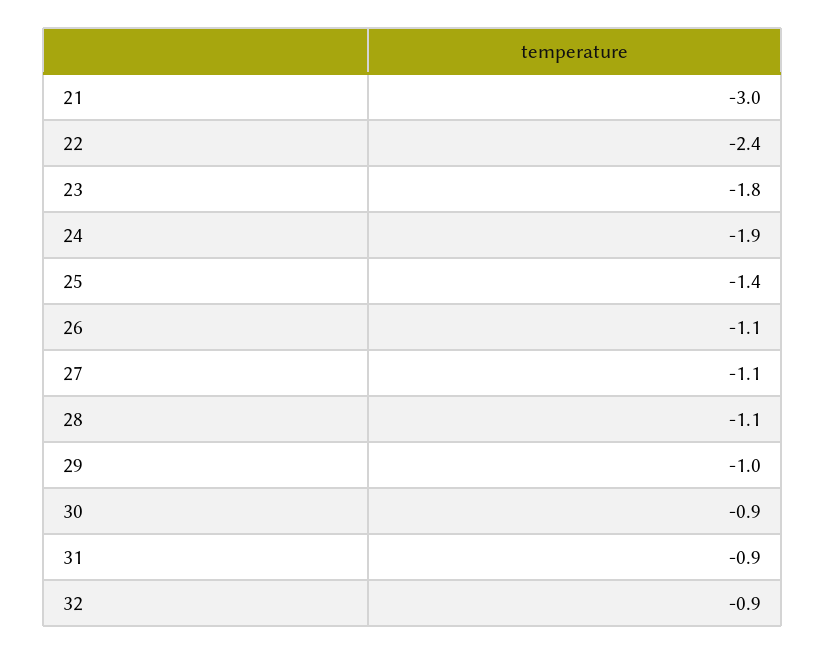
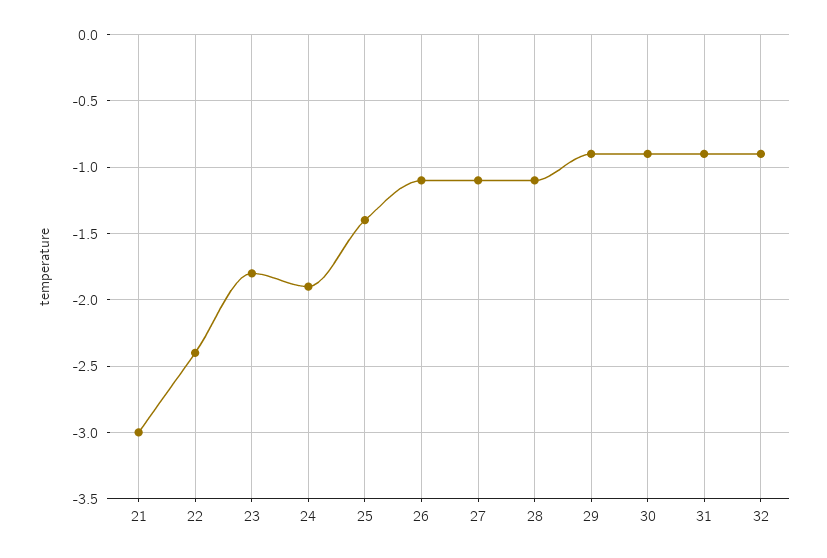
  {
    "21": -3,
    "22": -2.4,
    "23": -1.8,
    "24": -1.9,
    "25": -1.4,
    "26": -1.1,
    "27": -1.1,
    "28": -1.1,
-   "29": -1,
+   "29": -0.9,
    "30": -0.9,
    "31": -0.9,
    "32": -0.9
  }

